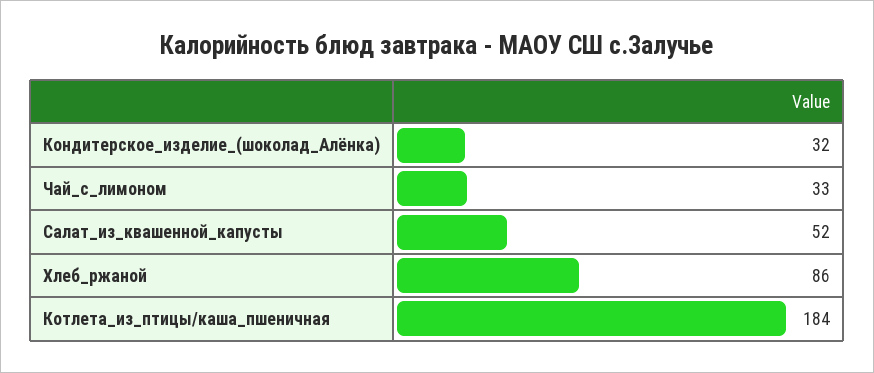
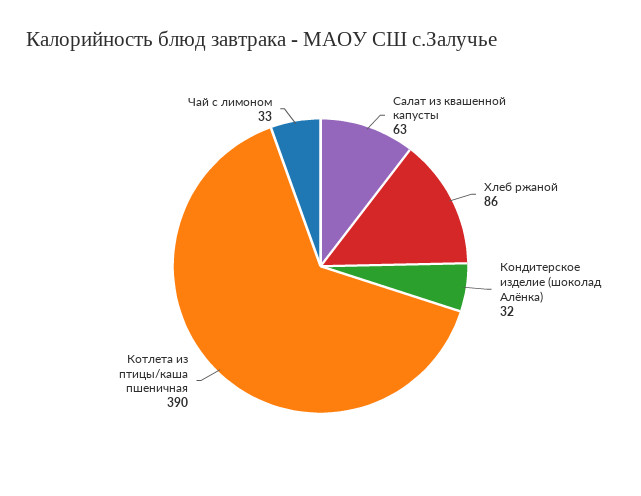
  {
    "Кондитерское_изделие_(шоколад_Алёнка)": 32,
    "Чай_с_лимоном": 33,
-   "Салат_из_квашенной_капусты": 52,
+   "Салат_из_квашенной_капусты": 63,
    "Хлеб_ржаной": 86,
-   "Котлета_из_птицы/каша_пшеничная": 184
+   "Котлета_из_птицы/каша_пшеничная": 390
  }

